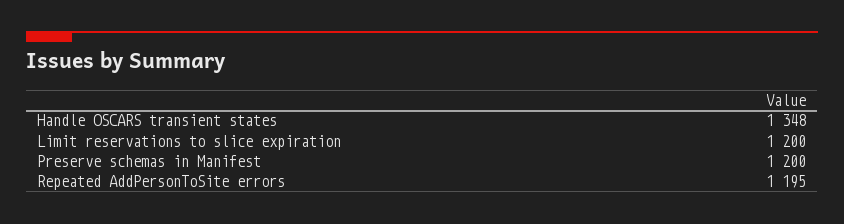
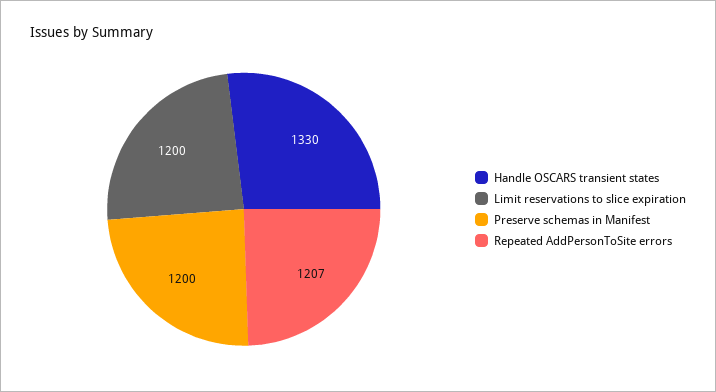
  {
-   "Handle OSCARS transient states": 1348,
+   "Handle OSCARS transient states": 1330,
    "Limit reservations to slice expiration": 1200,
    "Preserve schemas in Manifest": 1200,
-   "Repeated AddPersonToSite errors": 1195
+   "Repeated AddPersonToSite errors": 1207
  }

